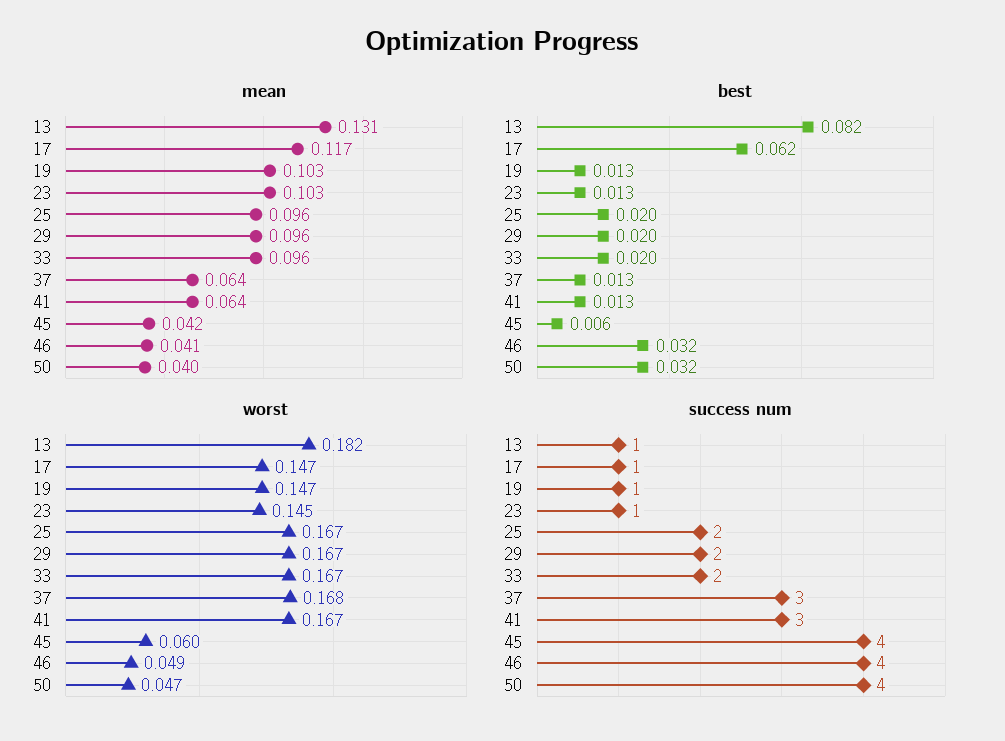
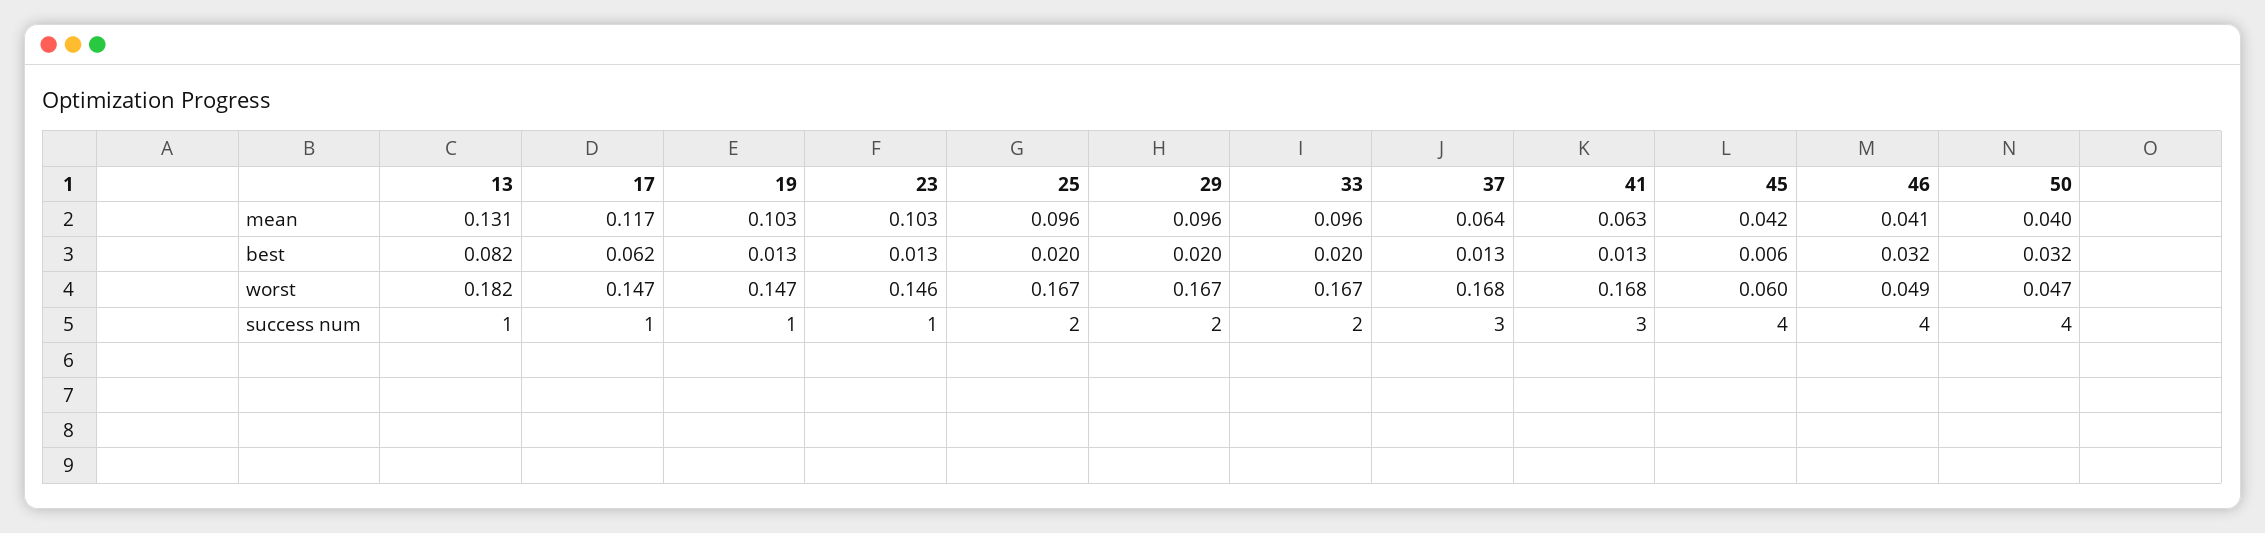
  {
    "mean": {
      "13": 0.131,
      "17": 0.117,
      "19": 0.103,
      "23": 0.103,
      "25": 0.096,
      "29": 0.096,
      "33": 0.096,
      "37": 0.064,
-     "41": 0.064,
+     "41": 0.063,
      "45": 0.042,
      "46": 0.041,
      "50": 0.04
    },
    "best": {
      "13": 0.082,
      "17": 0.062,
      "19": 0.013,
      "23": 0.013,
      "25": 0.02,
      "29": 0.02,
      "33": 0.02,
      "37": 0.013,
      "41": 0.013,
      "45": 0.006,
      "46": 0.032,
      "50": 0.032
    },
    "worst": {
      "13": 0.182,
      "17": 0.147,
      "19": 0.147,
-     "23": 0.145,
+     "23": 0.146,
      "25": 0.167,
      "29": 0.167,
      "33": 0.167,
      "37": 0.168,
-     "41": 0.167,
+     "41": 0.168,
      "45": 0.06,
      "46": 0.049,
      "50": 0.047
    },
    "success num": {
      "13": 1,
      "17": 1,
      "19": 1,
      "23": 1,
      "25": 2,
      "29": 2,
      "33": 2,
      "37": 3,
      "41": 3,
      "45": 4,
      "46": 4,
      "50": 4
    }
  }

